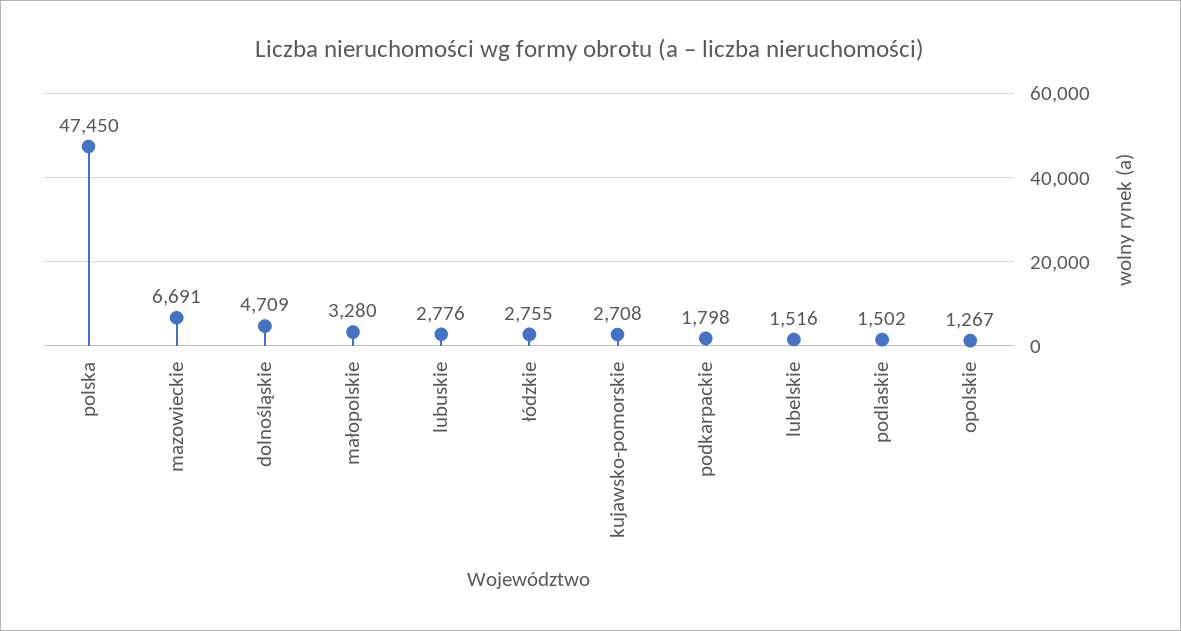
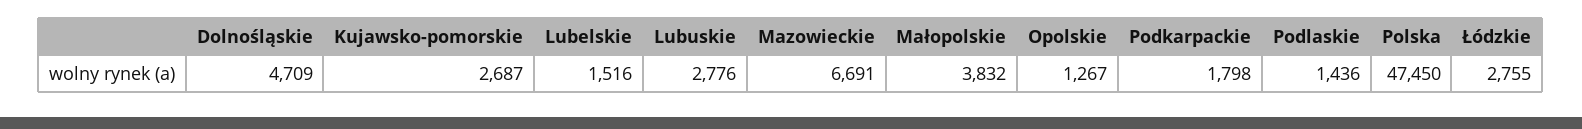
  {
    "polska": 47450,
    "mazowieckie": 6691,
    "dolnośląskie": 4709,
-   "małopolskie": 3280,
+   "małopolskie": 3832,
    "lubuskie": 2776,
    "łódzkie": 2755,
-   "kujawsko-pomorskie": 2708,
+   "kujawsko-pomorskie": 2687,
    "podkarpackie": 1798,
    "lubelskie": 1516,
-   "podlaskie": 1502,
+   "podlaskie": 1436,
    "opolskie": 1267
  }

